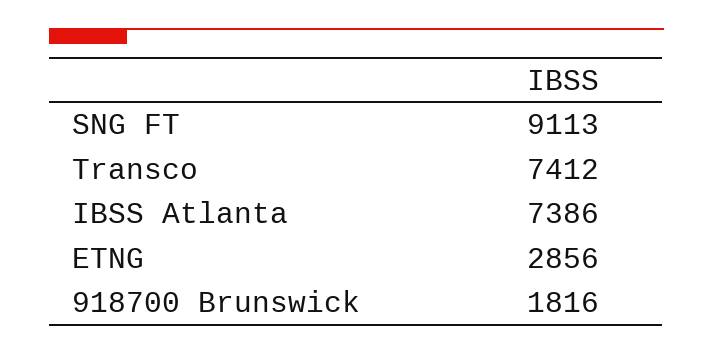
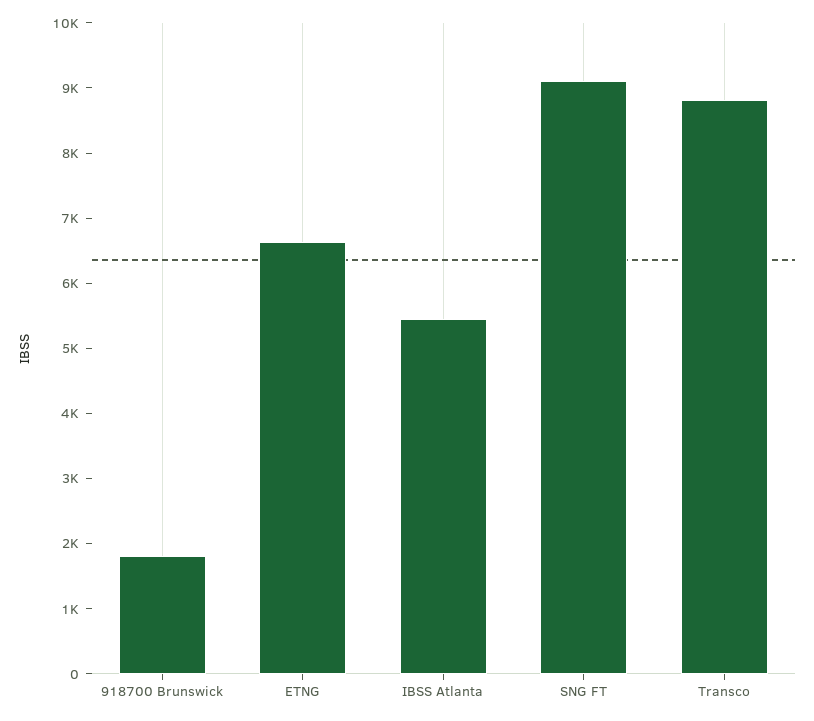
  {
    "SNG FT": 9113,
-   "Transco": 7412,
+   "Transco": 8800,
-   "IBSS Atlanta": 7386,
+   "IBSS Atlanta": 5400,
-   "ETNG": 2856,
+   "ETNG": 6600,
    "918700 Brunswick": 1816
  }

